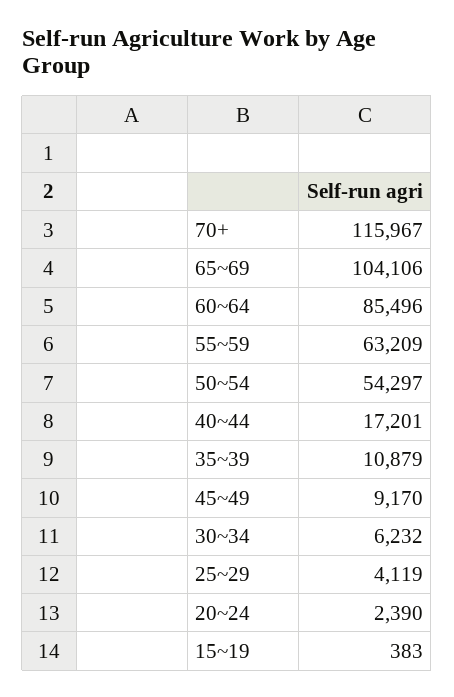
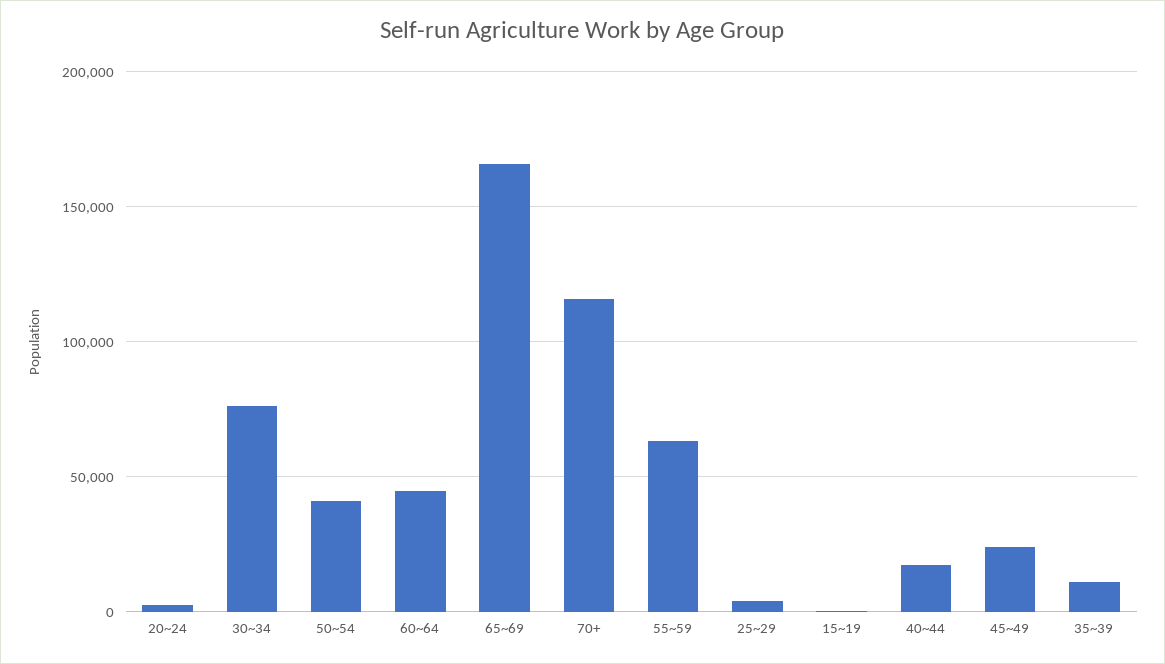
  {
    "70+": 115967,
-   "65~69": 104106,
+   "65~69": 165000,
-   "60~64": 85496,
+   "60~64": 45000,
    "55~59": 63209,
-   "50~54": 54297,
+   "50~54": 40000,
    "40~44": 17201,
    "35~39": 10879,
-   "45~49": 9170,
+   "45~49": 25000,
-   "30~34": 6232,
+   "30~34": 75000,
    "25~29": 4119,
    "20~24": 2390,
    "15~19": 383
  }

